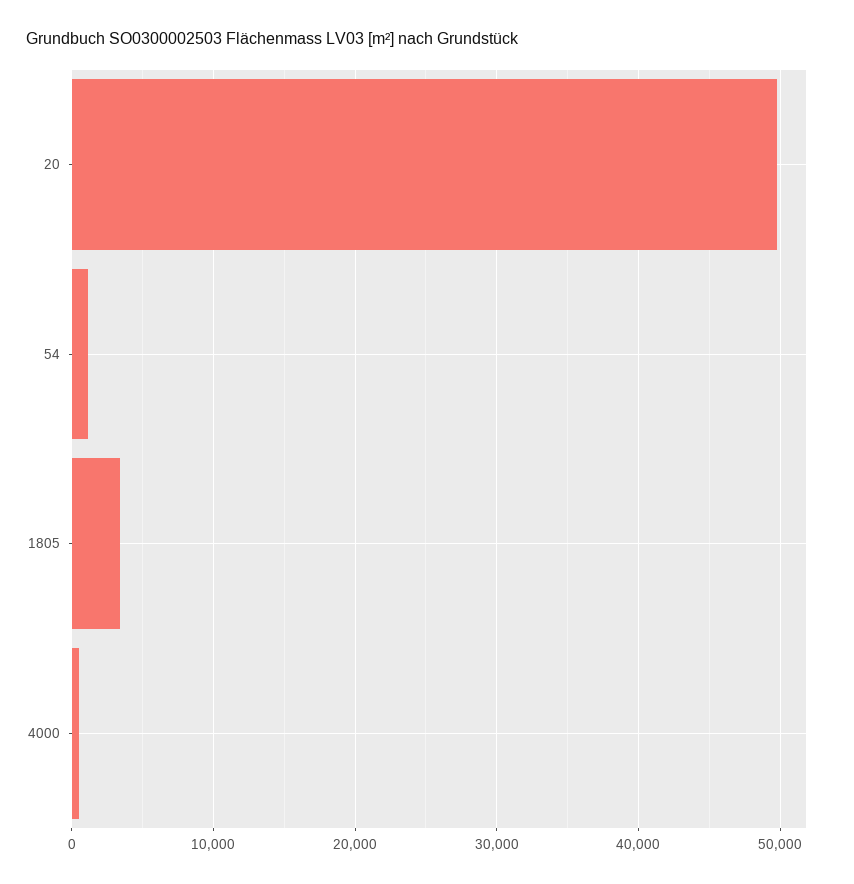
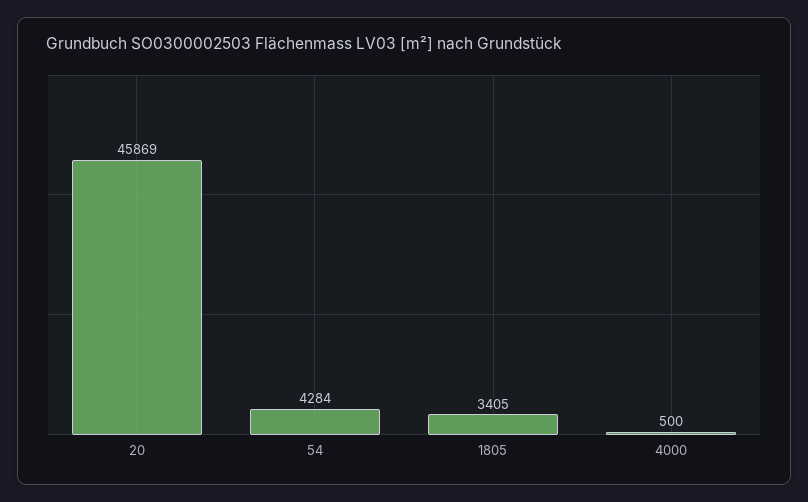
  {
-   "20": 50000,
+   "20": 45869,
-   "54": 1000,
+   "54": 4284,
    "1805": 3405,
    "4000": 500
  }

